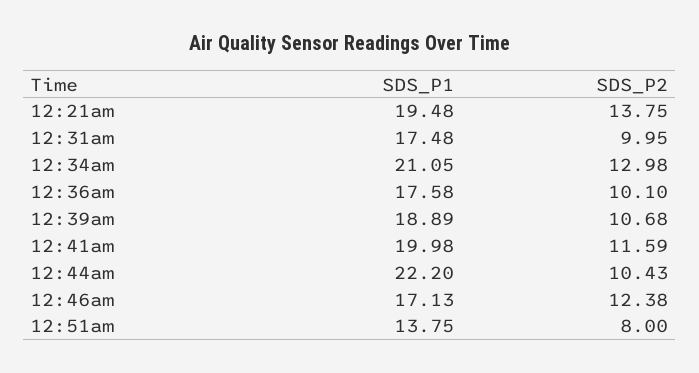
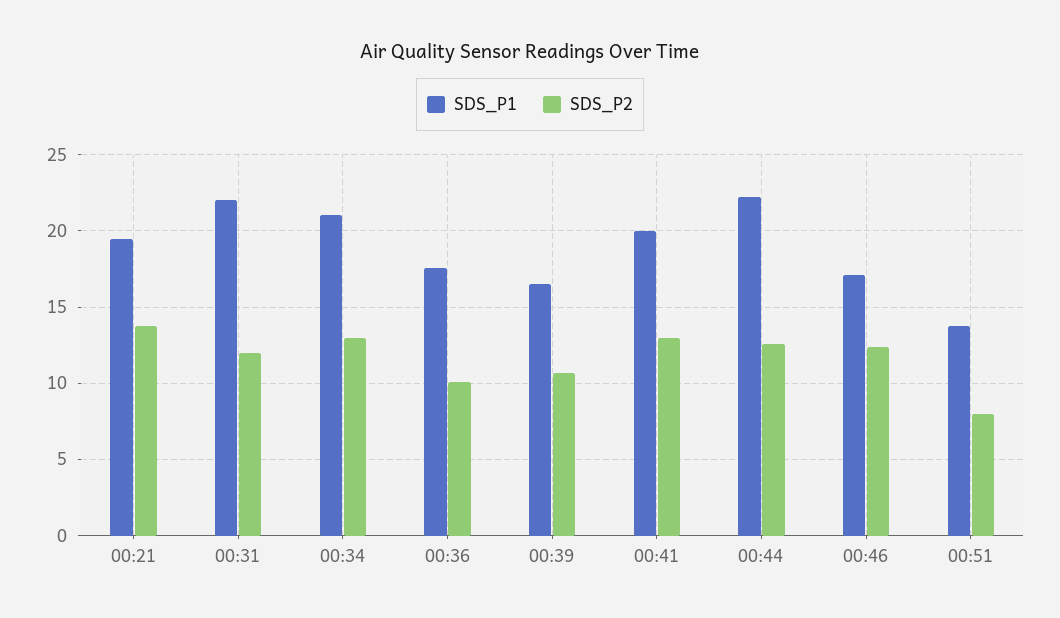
  {
    "SDS_P1": {
      "12:21am": 19.48,
-     "12:31am": 17.48,
+     "12:31am": 22,
      "12:34am": 21.05,
      "12:36am": 17.58,
-     "12:39am": 18.89,
+     "12:39am": 16.5,
      "12:41am": 19.98,
      "12:44am": 22.2,
      "12:46am": 17.13,
      "12:51am": 13.75
    },
    "SDS_P2": {
      "12:21am": 13.75,
-     "12:31am": 9.95,
+     "12:31am": 12,
      "12:34am": 12.98,
      "12:36am": 10.1,
      "12:39am": 10.68,
-     "12:41am": 11.59,
+     "12:41am": 13,
-     "12:44am": 10.43,
+     "12:44am": 12.5,
      "12:46am": 12.38,
      "12:51am": 8
    }
  }

